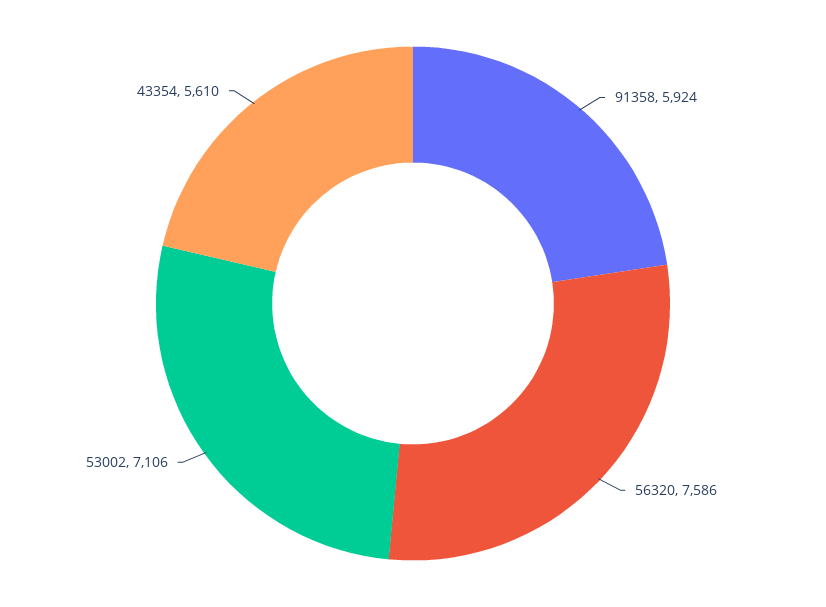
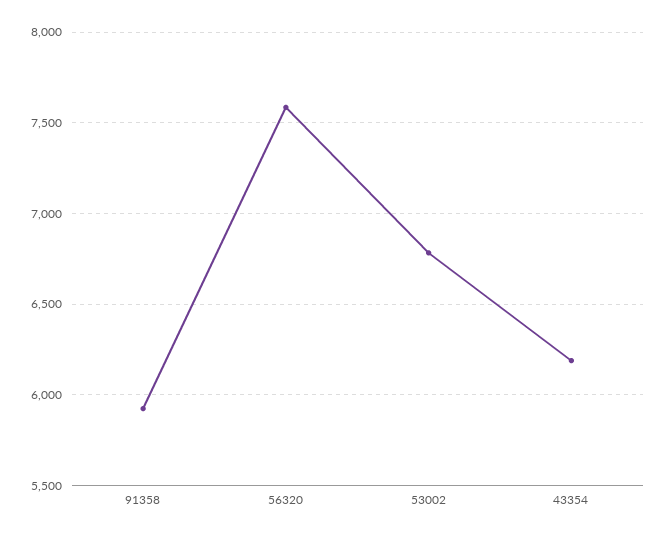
  {
    "91358": 5924,
    "56320": 7586,
-   "53002": 7106,
+   "53002": 6800,
-   "43354": 5610
+   "43354": 6200
  }

